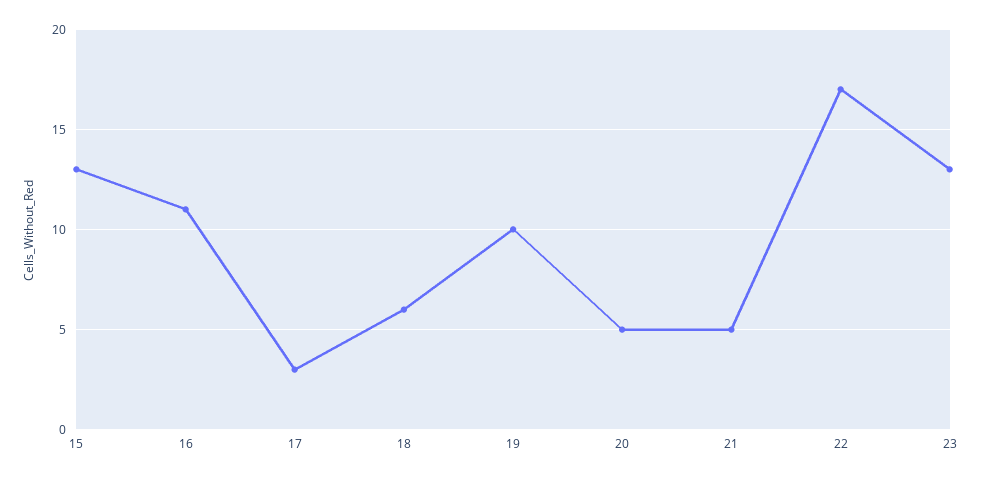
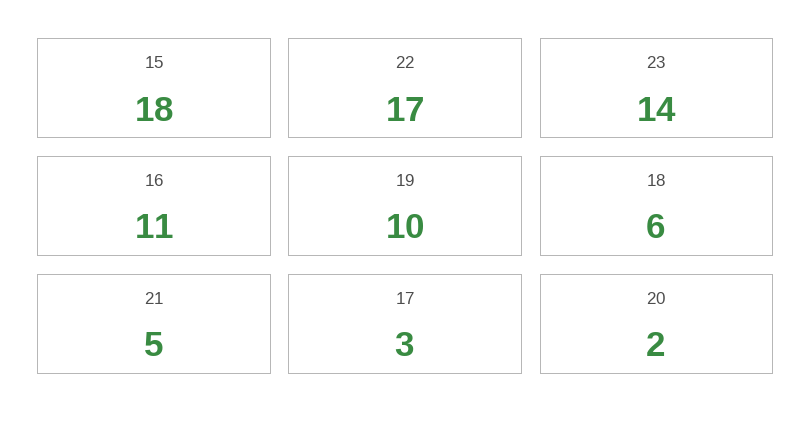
  {
-   "15": 13,
+   "15": 18,
    "16": 11,
    "17": 3,
    "18": 6,
    "19": 10,
-   "20": 5,
+   "20": 2,
    "21": 5,
    "22": 17,
-   "23": 13
+   "23": 14
  }

